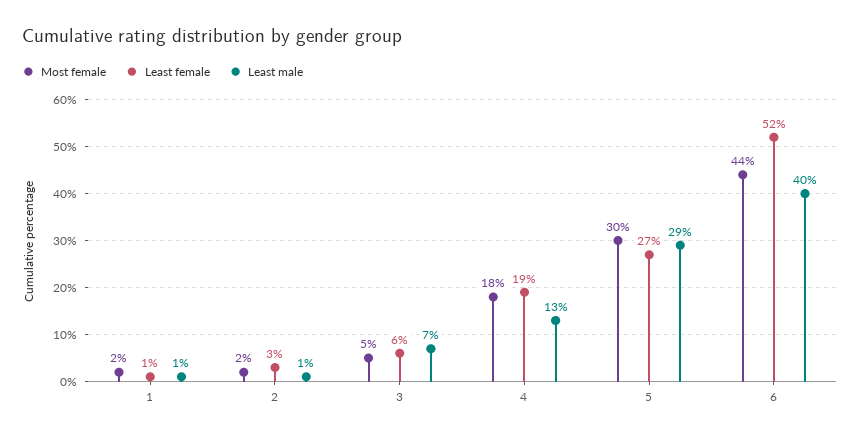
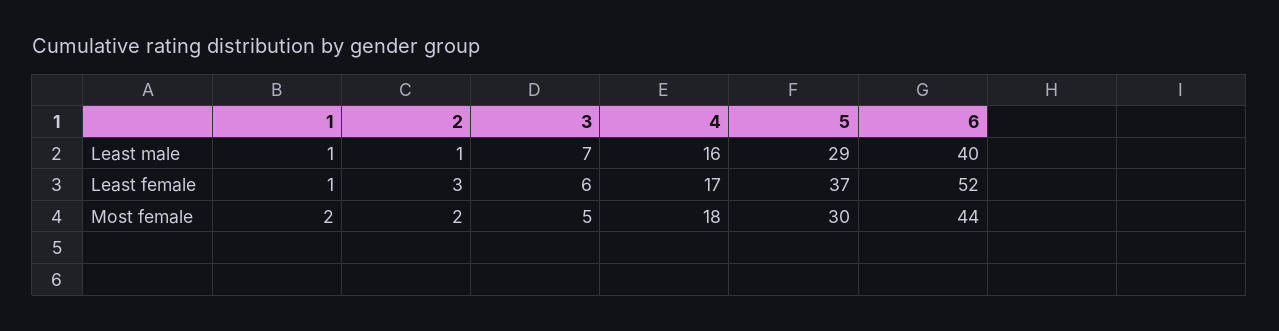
  {
    "Most female": {
      "1": 2,
      "2": 2,
      "3": 5,
      "4": 18,
      "5": 30,
      "6": 44
    },
    "Least female": {
      "1": 1,
      "2": 3,
      "3": 6,
-     "4": 19,
+     "4": 17,
-     "5": 27,
+     "5": 37,
      "6": 52
    },
    "Least male": {
      "1": 1,
      "2": 1,
      "3": 7,
-     "4": 13,
+     "4": 16,
      "5": 29,
      "6": 40
    }
  }

